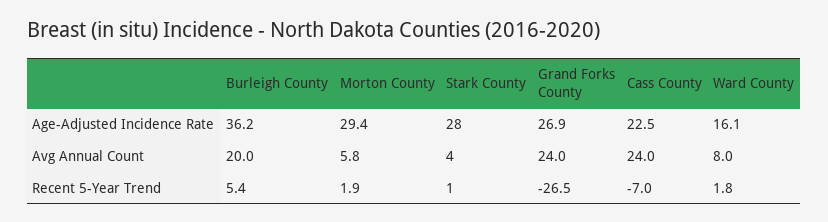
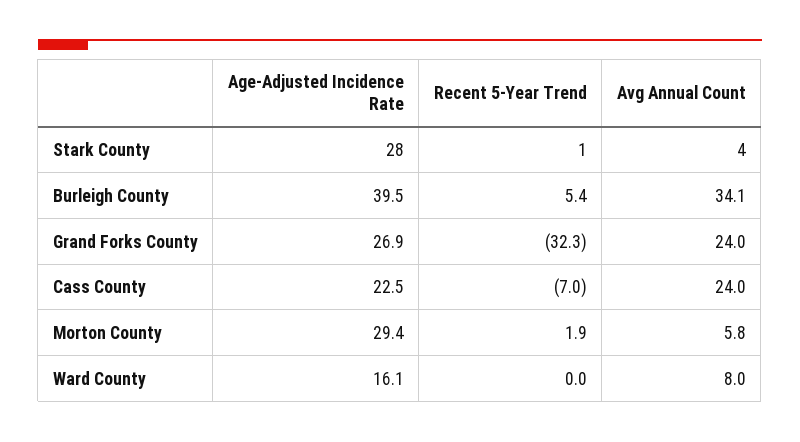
  {
    "Burleigh County": {
-     "Age-Adjusted Incidence Rate": 36.2,
+     "Age-Adjusted Incidence Rate": 39.5,
-     "Avg Annual Count": 20,
+     "Avg Annual Count": 34.1,
      "Recent 5-Year Trend": 5.4
    },
    "Morton County": {
      "Age-Adjusted Incidence Rate": 29.4,
      "Avg Annual Count": 5.8,
      "Recent 5-Year Trend": 1.9
    },
    "Stark County": {
      "Age-Adjusted Incidence Rate": 28,
      "Avg Annual Count": 4,
      "Recent 5-Year Trend": 1
    },
    "Grand Forks County": {
      "Age-Adjusted Incidence Rate": 26.9,
      "Avg Annual Count": 24,
-     "Recent 5-Year Trend": -26.5
+     "Recent 5-Year Trend": -32.3
    },
    "Cass County": {
      "Age-Adjusted Incidence Rate": 22.5,
      "Avg Annual Count": 24,
      "Recent 5-Year Trend": -7
    },
    "Ward County": {
      "Age-Adjusted Incidence Rate": 16.1,
      "Avg Annual Count": 8,
-     "Recent 5-Year Trend": 1.8
+     "Recent 5-Year Trend": 0
    }
  }

